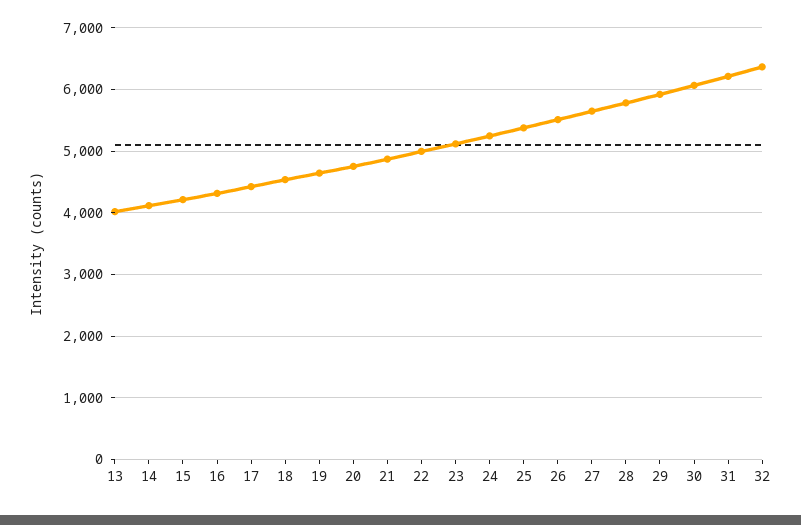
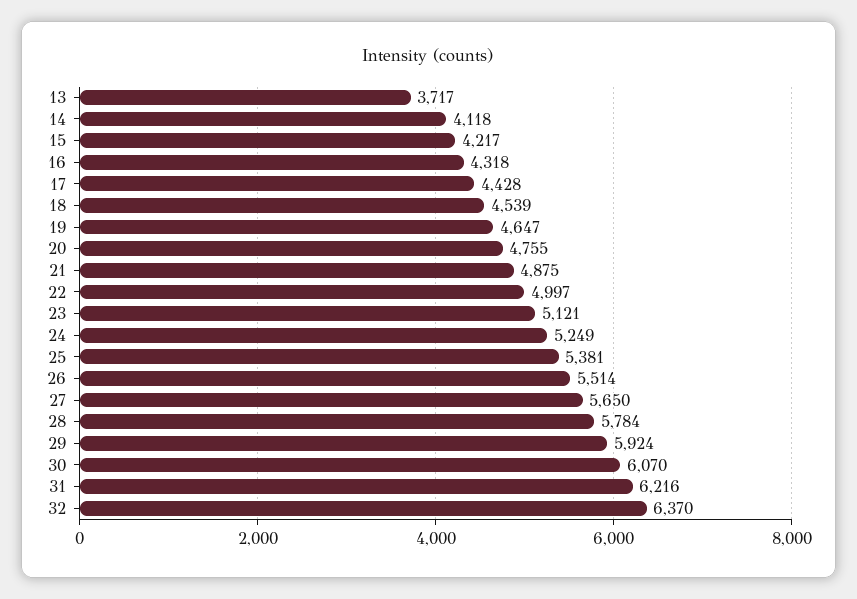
  {
-   "13": 4000,
+   "13": 3717,
    "14": 4118,
    "15": 4217,
    "16": 4318,
    "17": 4428,
    "18": 4539,
    "19": 4647,
    "20": 4755,
    "21": 4875,
    "22": 4997,
    "23": 5121,
    "24": 5249,
    "25": 5381,
    "26": 5514,
    "27": 5650,
    "28": 5784,
    "29": 5924,
    "30": 6070,
    "31": 6216,
    "32": 6370
  }

